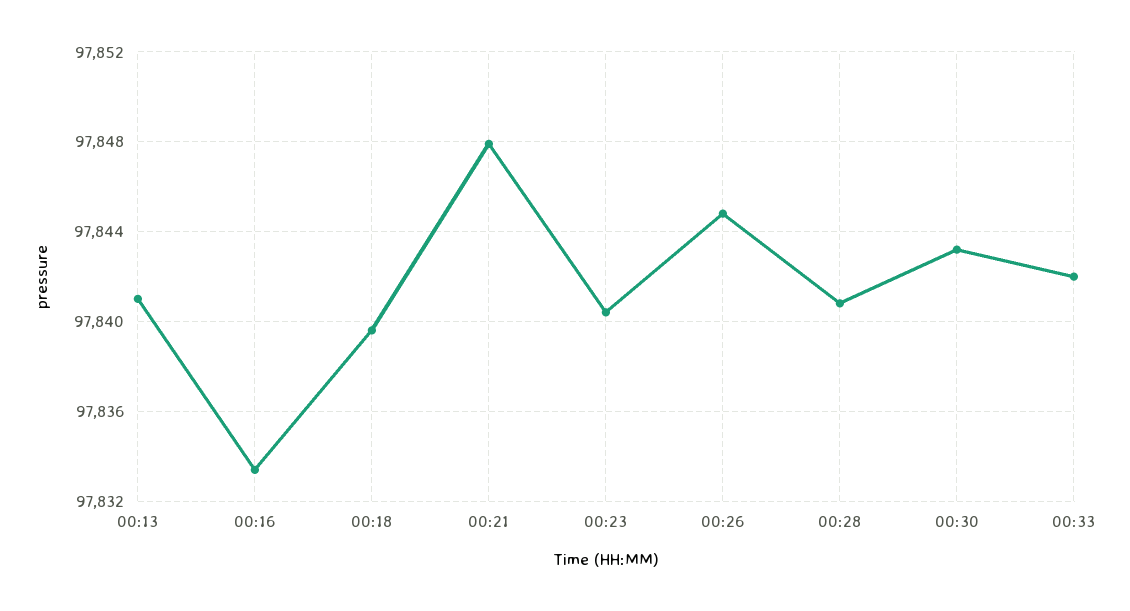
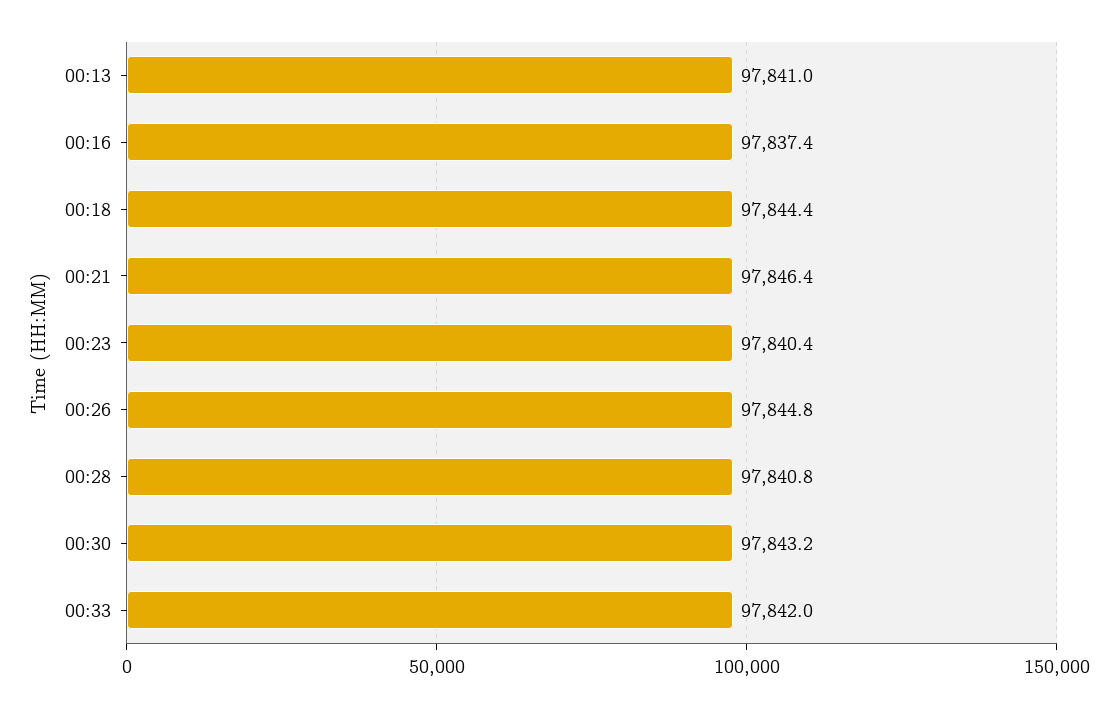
  {
    "00:13": 97841,
-   "00:16": 97833.5,
+   "00:16": 97837.4,
-   "00:18": 97839.5,
+   "00:18": 97844.4,
-   "00:21": 97848,
+   "00:21": 97846.4,
    "00:23": 97840.4,
    "00:26": 97844.8,
    "00:28": 97840.8,
    "00:30": 97843.2,
    "00:33": 97842
  }

